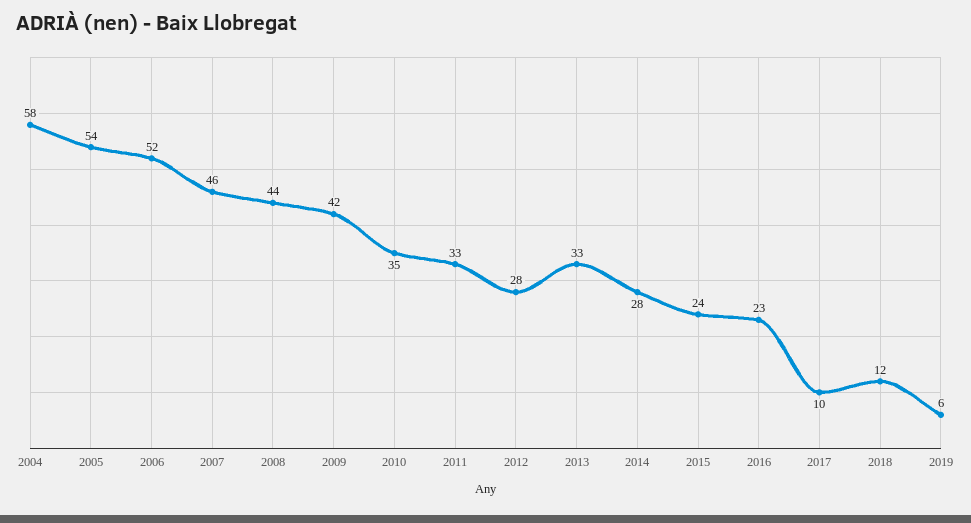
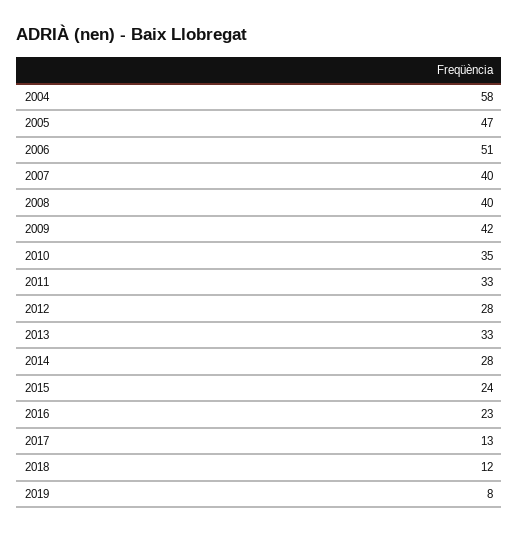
  {
    "2004": 58,
-   "2005": 54,
+   "2005": 47,
-   "2006": 52,
+   "2006": 51,
-   "2007": 46,
+   "2007": 40,
-   "2008": 44,
+   "2008": 40,
    "2009": 42,
    "2010": 35,
    "2011": 33,
    "2012": 28,
    "2013": 33,
    "2014": 28,
    "2015": 24,
    "2016": 23,
-   "2017": 10,
+   "2017": 13,
    "2018": 12,
-   "2019": 6
+   "2019": 8
  }

